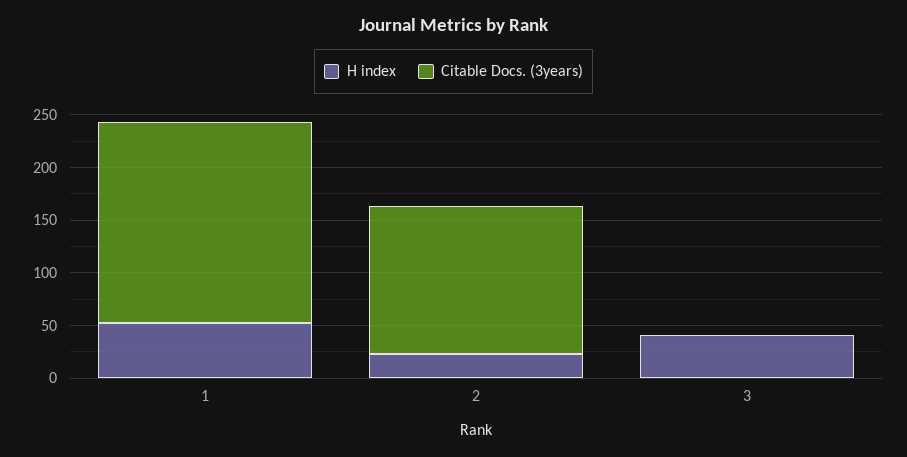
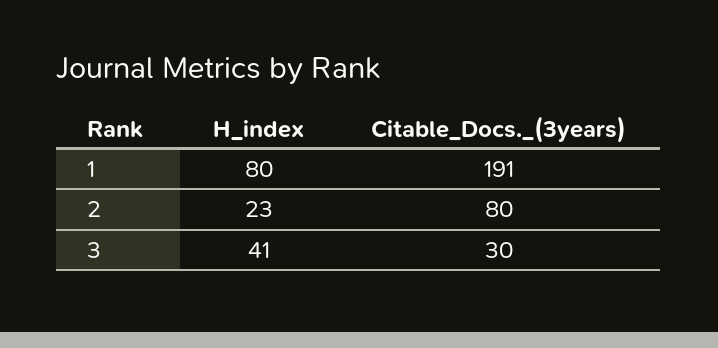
  {
    "H index": {
-     "1": 50,
+     "1": 80,
      "2": 23,
      "3": 41
    },
    "Citable Docs. (3years)": {
      "1": 191,
-     "2": 140,
+     "2": 80,
-     "3": 0
+     "3": 30
    }
  }

